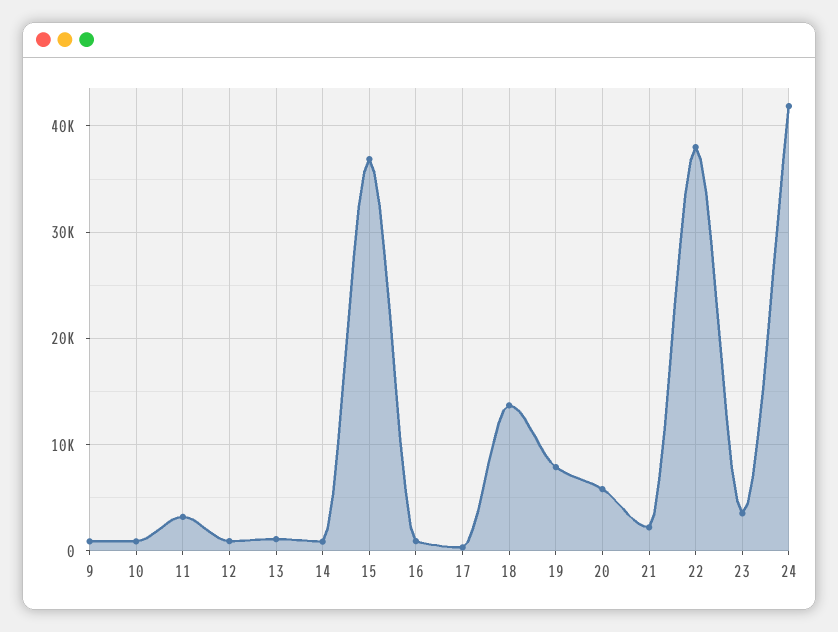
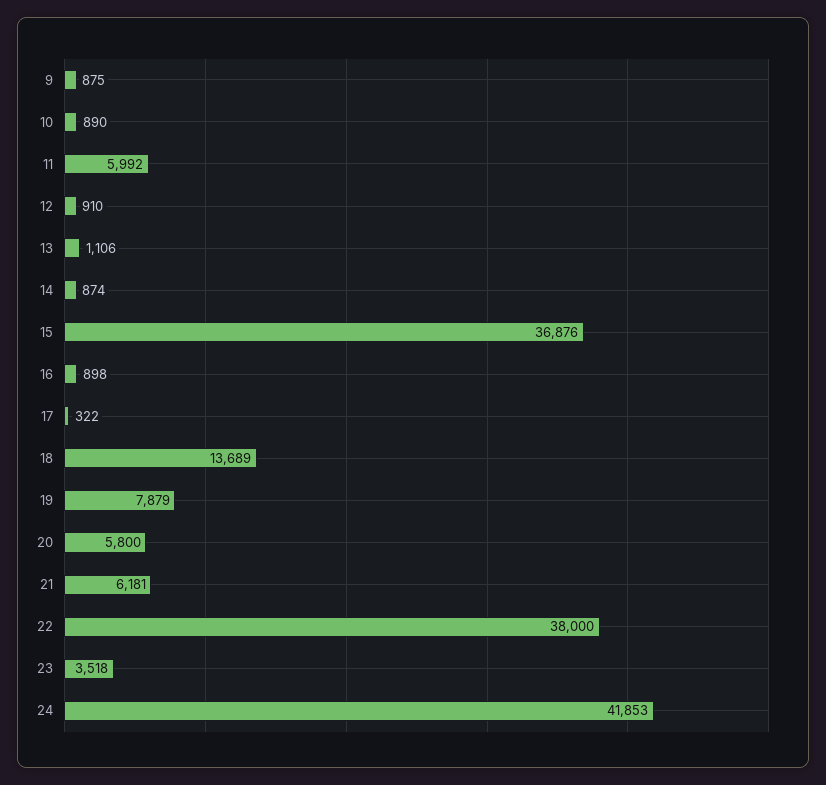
  {
    "9": 875,
    "10": 890,
-   "11": 3000,
+   "11": 5992,
    "12": 910,
    "13": 1106,
    "14": 874,
    "15": 36876,
    "16": 898,
    "17": 322,
    "18": 13689,
    "19": 7879,
    "20": 5800,
-   "21": 2000,
+   "21": 6181,
    "22": 38000,
    "23": 3518,
    "24": 41853
  }

